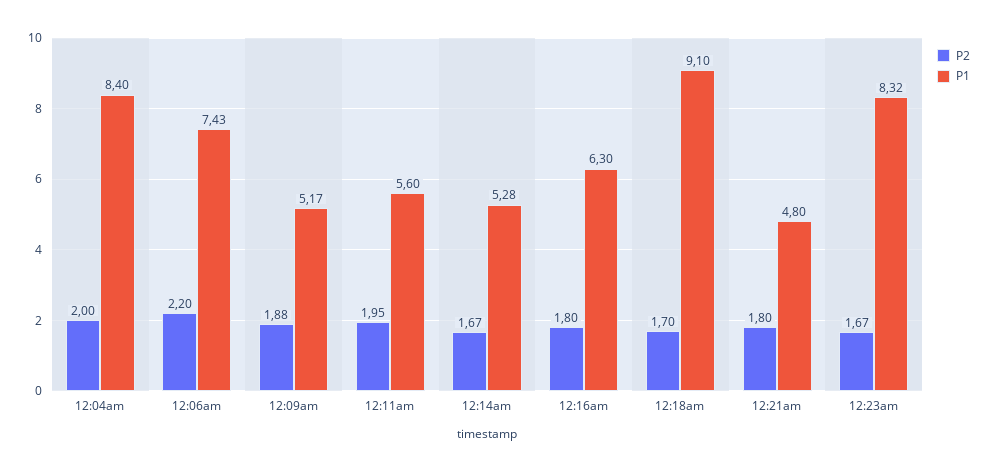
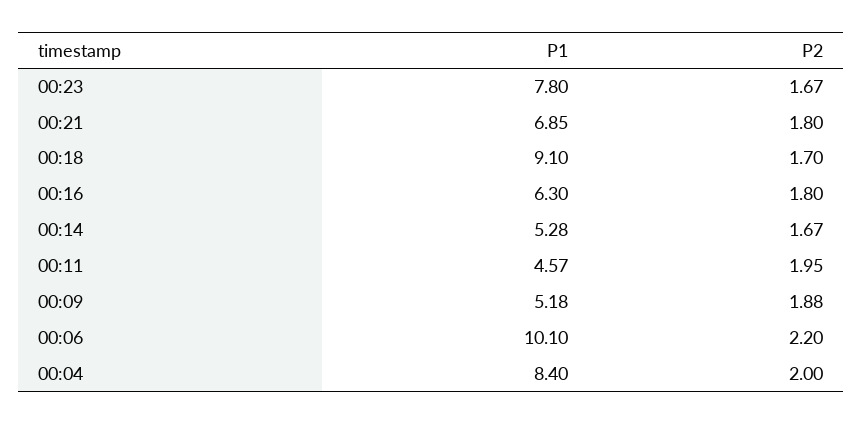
  {
    "P2": {
      "12:04am": 2,
      "12:06am": 2.2,
      "12:09am": 1.88,
      "12:11am": 1.95,
      "12:14am": 1.67,
      "12:16am": 1.8,
      "12:18am": 1.7,
      "12:21am": 1.8,
      "12:23am": 1.67
    },
    "P1": {
      "12:04am": 8.4,
-     "12:06am": 7.43,
+     "12:06am": 10.1,
-     "12:09am": 5.17,
+     "12:09am": 5.18,
-     "12:11am": 5.6,
+     "12:11am": 4.57,
      "12:14am": 5.28,
      "12:16am": 6.3,
      "12:18am": 9.1,
-     "12:21am": 4.8,
+     "12:21am": 6.85,
-     "12:23am": 8.32
+     "12:23am": 7.8
    }
  }

